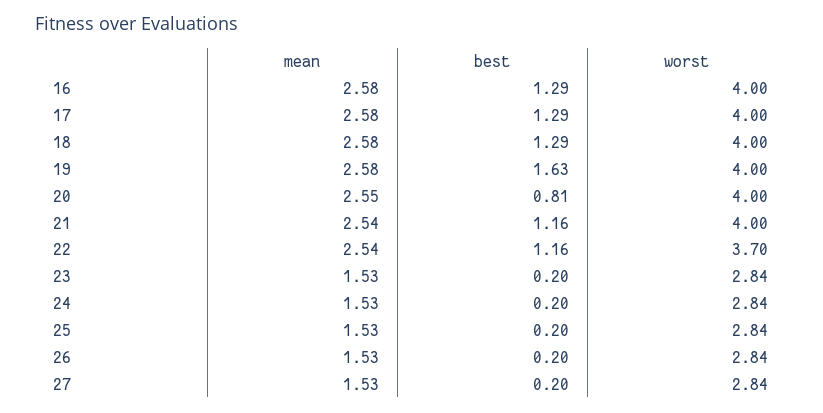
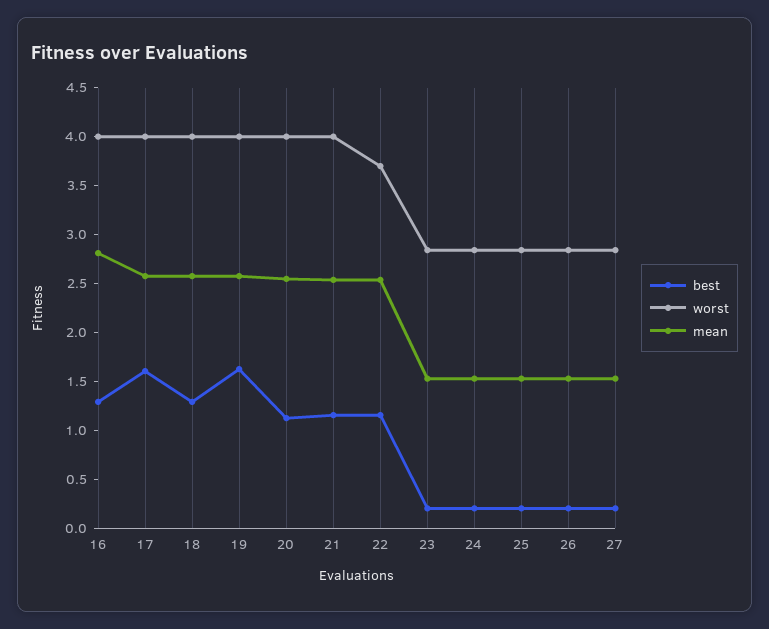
  {
    "mean": {
-     "16": 2.58,
+     "16": 2.8,
      "17": 2.58,
      "18": 2.58,
      "19": 2.58,
      "20": 2.55,
      "21": 2.54,
      "22": 2.54,
      "23": 1.53,
      "24": 1.53,
      "25": 1.53,
      "26": 1.53,
      "27": 1.53
    },
    "best": {
      "16": 1.29,
-     "17": 1.29,
+     "17": 1.6,
      "18": 1.29,
      "19": 1.63,
-     "20": 0.81,
+     "20": 1.1,
      "21": 1.16,
      "22": 1.16,
      "23": 0.2,
      "24": 0.2,
      "25": 0.2,
      "26": 0.2,
      "27": 0.2
    },
    "worst": {
      "16": 4,
      "17": 4,
      "18": 4,
      "19": 4,
      "20": 4,
      "21": 4,
      "22": 3.7,
      "23": 2.84,
      "24": 2.84,
      "25": 2.84,
      "26": 2.84,
      "27": 2.84
    }
  }

